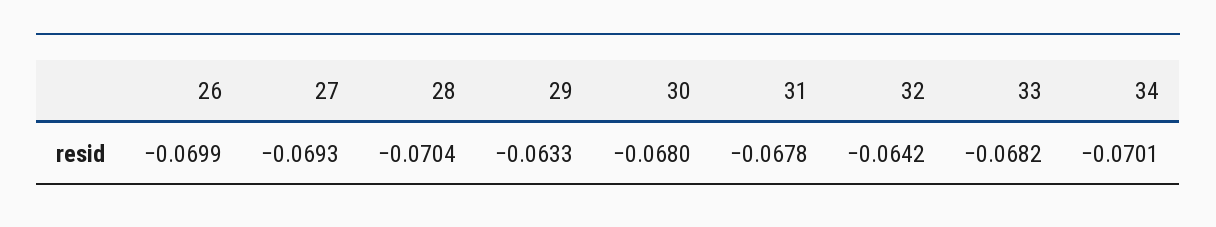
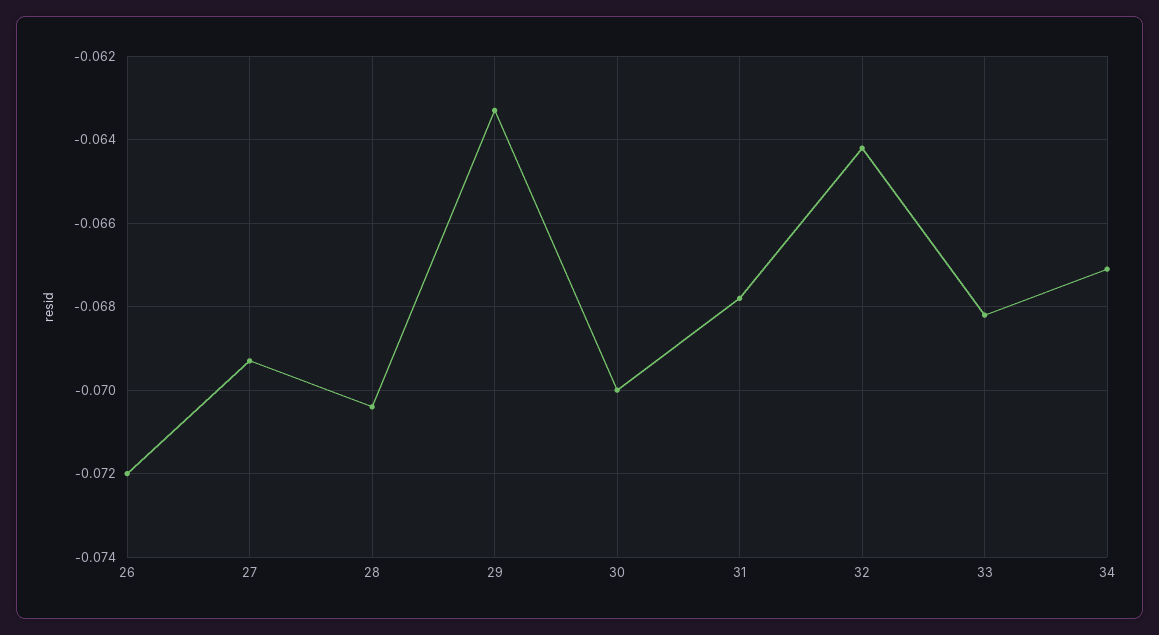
  {
-   "26": -0.0699,
+   "26": -0.072,
    "27": -0.0693,
    "28": -0.0704,
    "29": -0.0633,
-   "30": -0.068,
+   "30": -0.07,
    "31": -0.0678,
    "32": -0.0642,
    "33": -0.0682,
-   "34": -0.0701
+   "34": -0.067
  }

